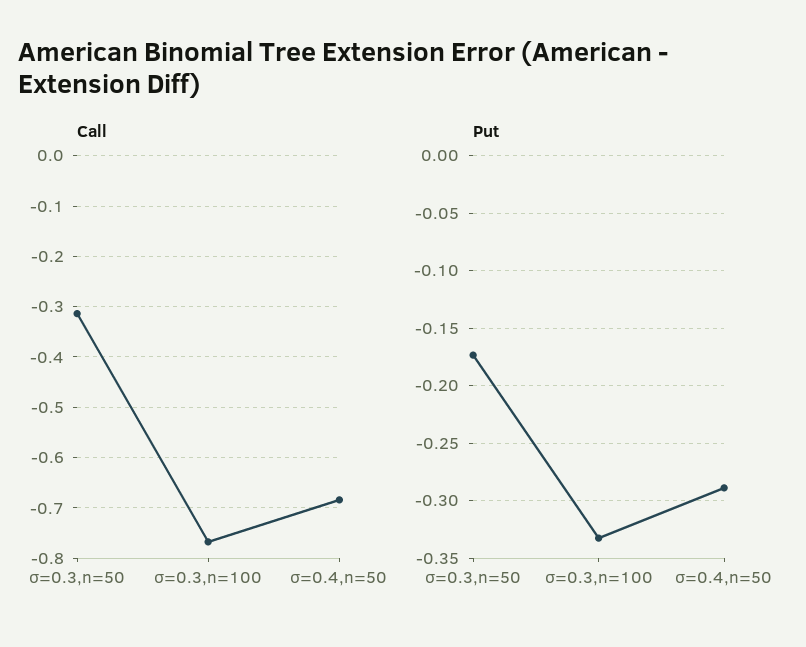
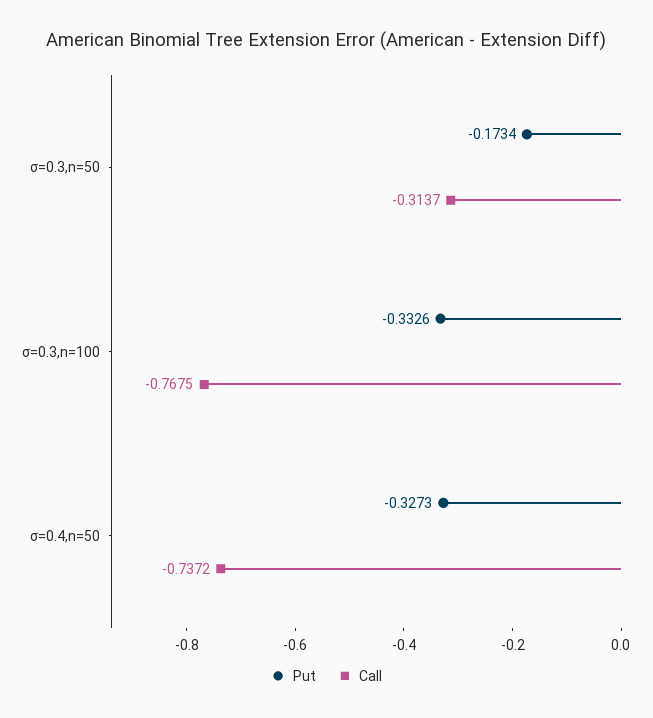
  {
    "Call": {
      "σ=0.3,n=50": -0.3137,
      "σ=0.3,n=100": -0.7675,
-     "σ=0.4,n=50": -0.68
+     "σ=0.4,n=50": -0.7372
    },
    "Put": {
      "σ=0.3,n=50": -0.1734,
      "σ=0.3,n=100": -0.3326,
-     "σ=0.4,n=50": -0.29
+     "σ=0.4,n=50": -0.3273
    }
  }

